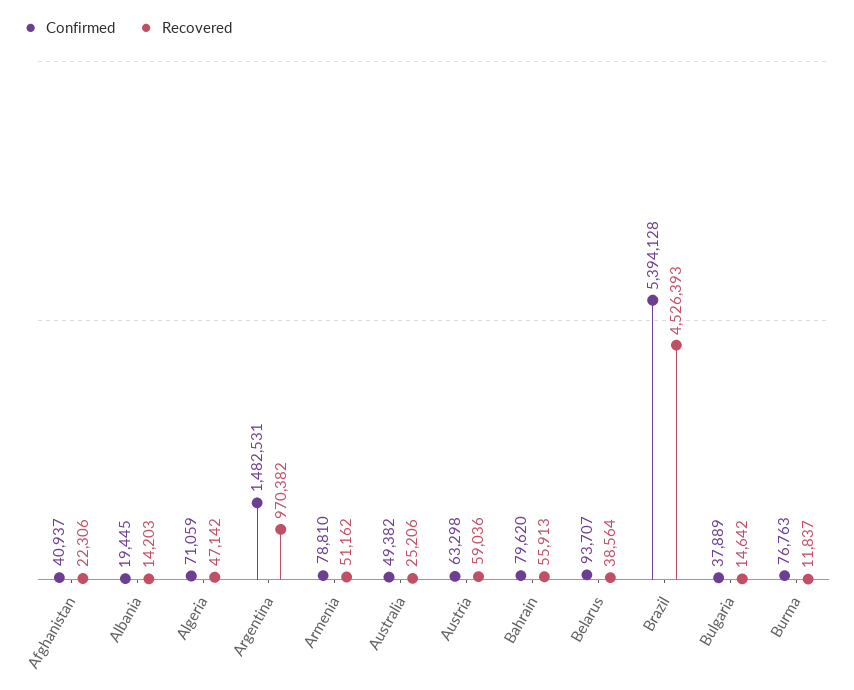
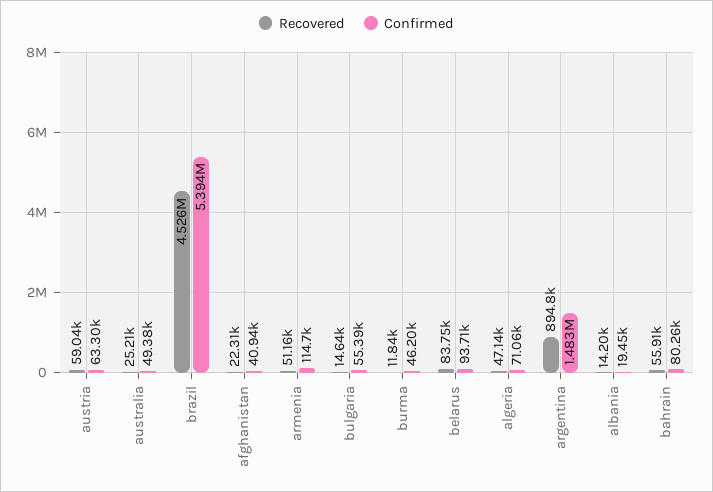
  {
    "Confirmed": {
      "Afghanistan": 40937,
      "Albania": 19445,
      "Algeria": 71059,
      "Argentina": 1482531,
-     "Armenia": 78810,
+     "Armenia": 114700,
      "Australia": 49382,
      "Austria": 63298,
-     "Bahrain": 79620,
+     "Bahrain": 80260,
      "Belarus": 93707,
      "Brazil": 5394128,
-     "Bulgaria": 37889,
+     "Bulgaria": 55390,
-     "Burma": 76763
+     "Burma": 46200
    },
    "Recovered": {
      "Afghanistan": 22306,
      "Albania": 14203,
      "Algeria": 47142,
-     "Argentina": 970382,
+     "Argentina": 894800,
      "Armenia": 51162,
      "Australia": 25206,
      "Austria": 59036,
      "Bahrain": 55913,
-     "Belarus": 38564,
+     "Belarus": 83750,
      "Brazil": 4526393,
      "Bulgaria": 14642,
      "Burma": 11837
    }
  }

